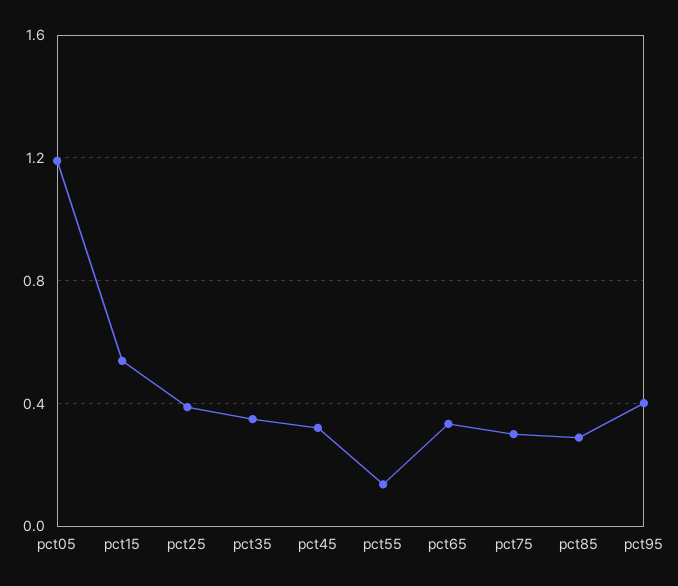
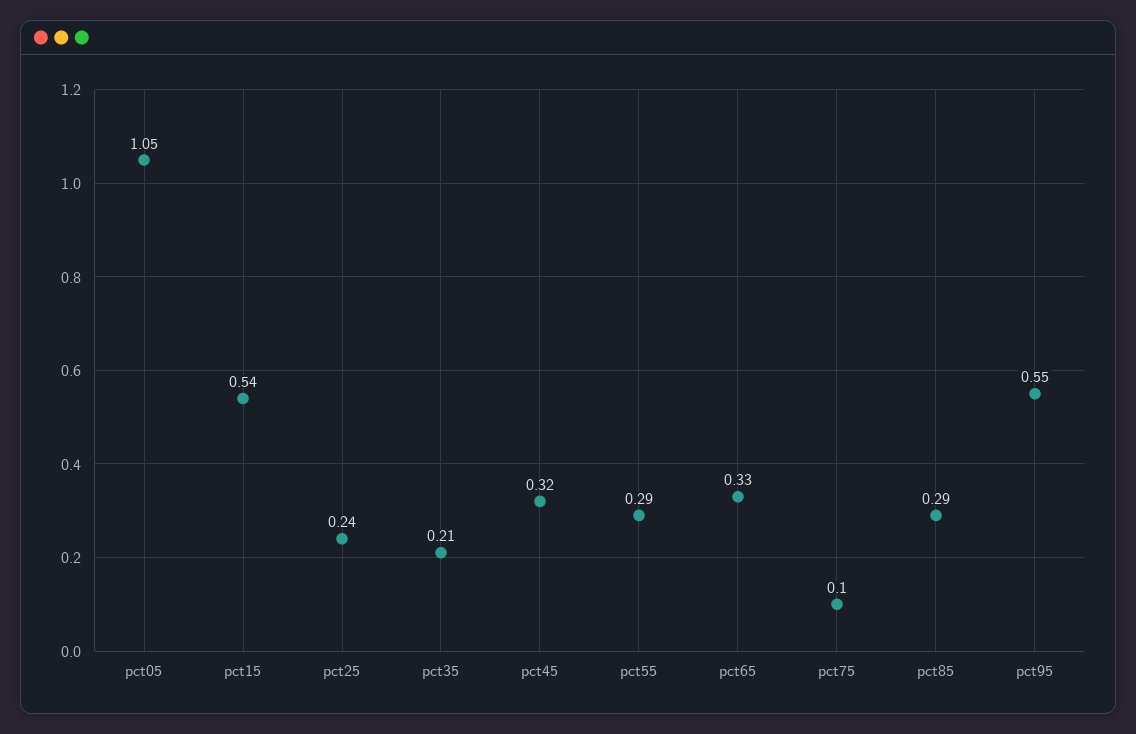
  {
-   "pct05": 1.2,
+   "pct05": 1.05,
    "pct15": 0.54,
-   "pct25": 0.4,
+   "pct25": 0.24,
-   "pct35": 0.35,
+   "pct35": 0.21,
    "pct45": 0.32,
-   "pct55": 0.15,
+   "pct55": 0.29,
    "pct65": 0.33,
-   "pct75": 0.3,
+   "pct75": 0.1,
    "pct85": 0.29,
-   "pct95": 0.4
+   "pct95": 0.55
  }

